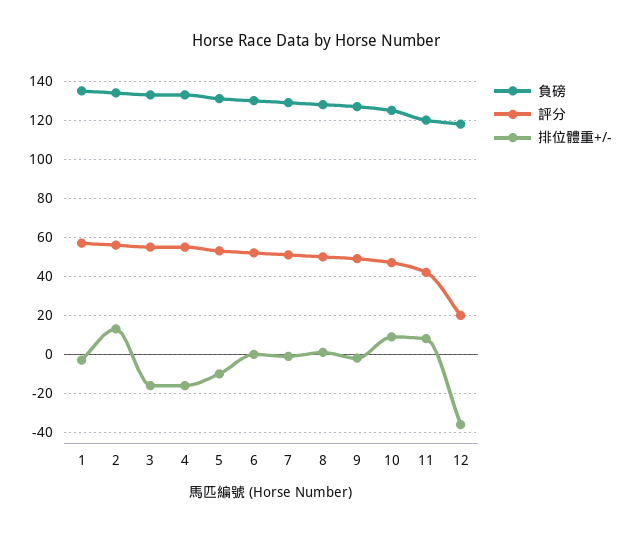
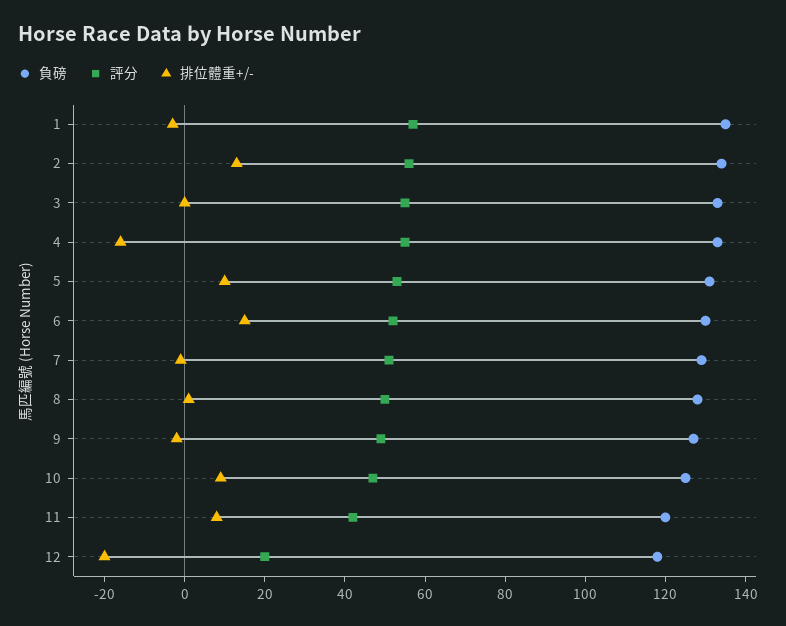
  {
    "負磅": {
      "1": 135,
      "2": 135,
      "3": 135,
      "4": 135,
      "5": 130,
      "6": 130,
      "7": 130,
      "8": 130,
      "9": 125,
      "10": 125,
      "11": 120,
      "12": 120
    },
    "評分": {
      "1": 55,
      "2": 55,
      "3": 55,
      "4": 55,
      "5": 55,
      "6": 50,
      "7": 50,
      "8": 50,
      "9": 50,
      "10": 45,
      "11": 40,
      "12": 20
    },
    "排位體重+/-": {
      "1": -5,
      "2": 15,
-     "3": -15,
+     "3": 0,
      "4": -15,
-     "5": -10,
+     "5": 10,
-     "6": 0,
+     "6": 15,
      "7": 0,
      "8": 0,
      "9": 0,
      "10": 10,
      "11": 10,
-     "12": -35
+     "12": -20
    }
  }

